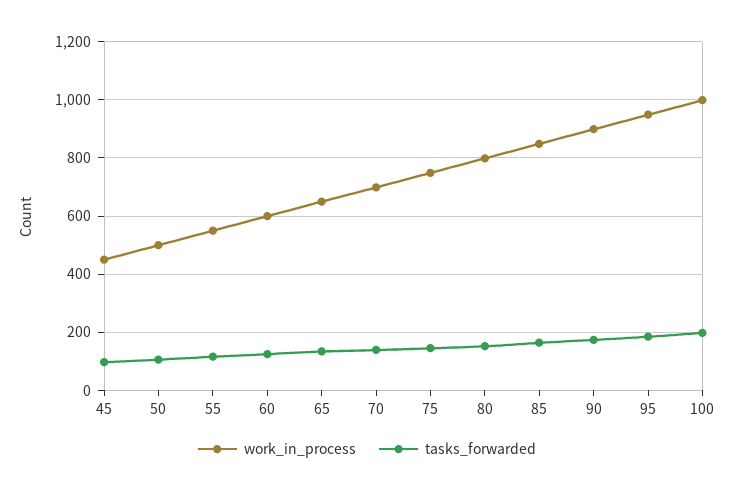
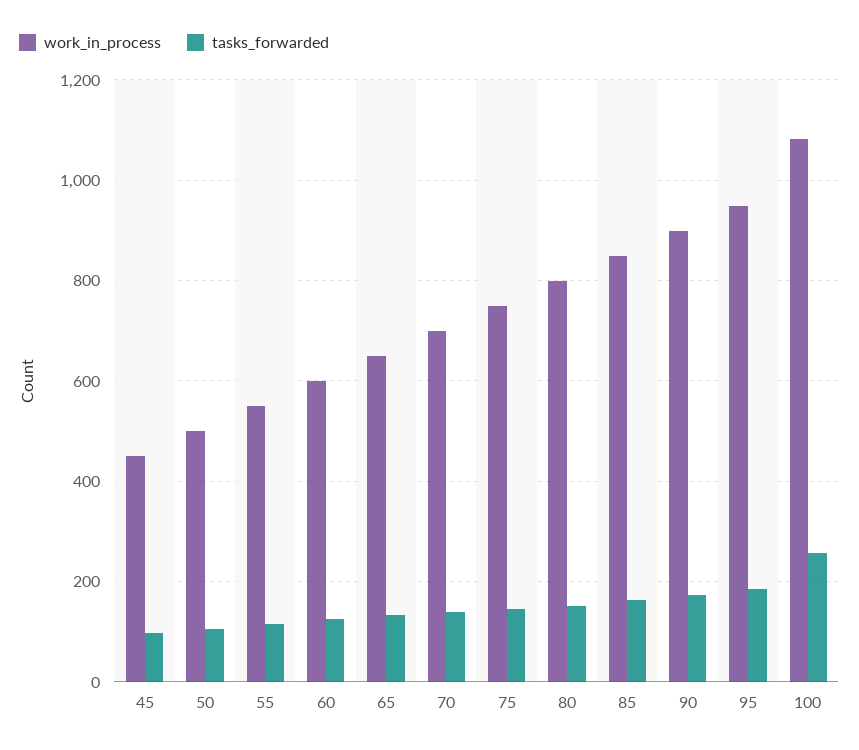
  {
    "work_in_process": {
      "45": 460,
      "50": 500,
      "55": 560,
      "60": 600,
      "65": 660,
      "70": 700,
      "75": 740,
      "80": 800,
      "85": 840,
      "90": 900,
      "95": 940,
-     "100": 1000
+     "100": 1080
    },
    "tasks_forwarded": {
      "45": 100,
      "50": 100,
      "55": 120,
      "60": 120,
      "65": 140,
      "70": 140,
      "75": 140,
      "80": 160,
      "85": 160,
      "90": 180,
      "95": 180,
-     "100": 200
+     "100": 260
    }
  }

